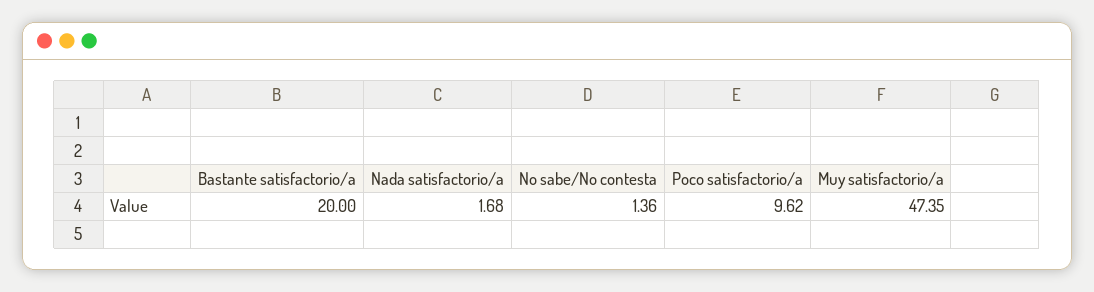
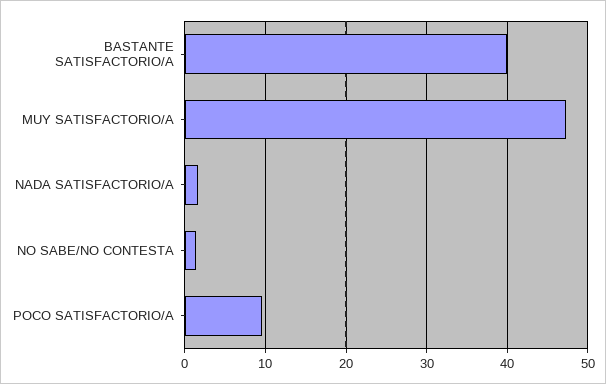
  {
-   "Bastante satisfactorio/a": 20,
+   "Bastante satisfactorio/a": 40,
    "Nada satisfactorio/a": 1.68,
    "No sabe/No contesta": 1.36,
    "Poco satisfactorio/a": 9.62,
    "Muy satisfactorio/a": 47.35
  }

